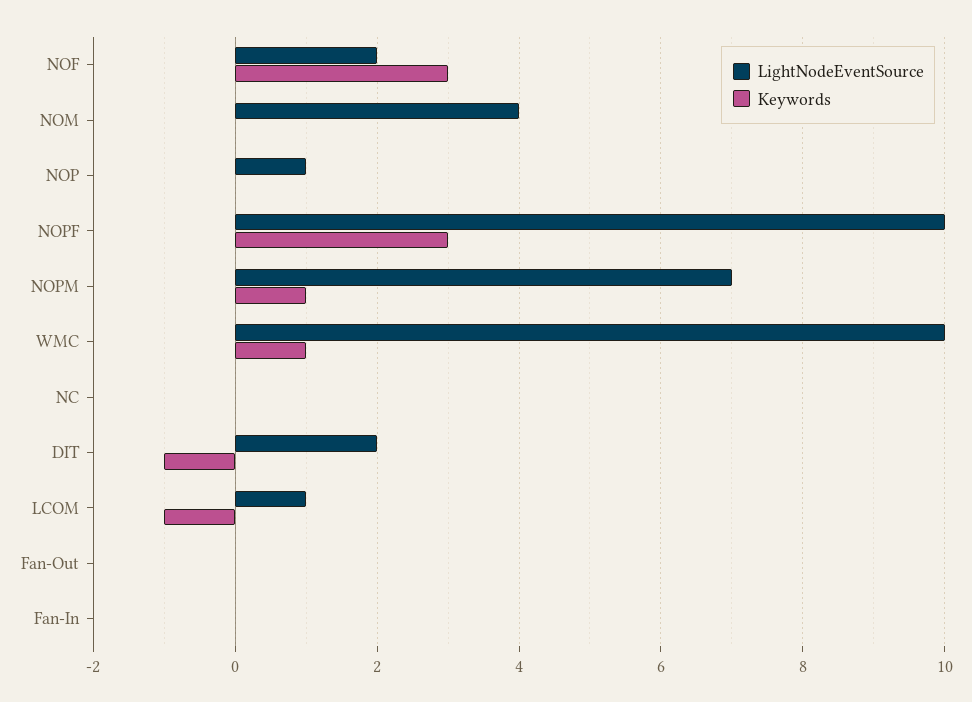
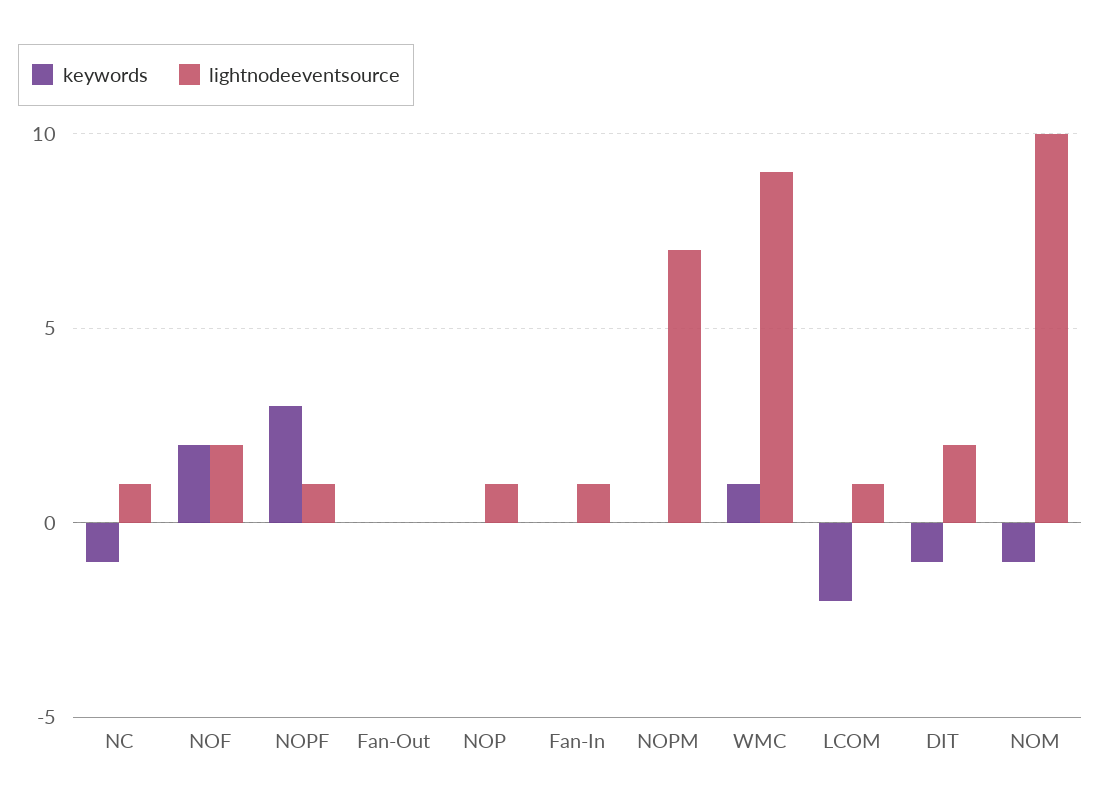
  {
    "LightNodeEventSource": {
      "NOF": 2,
-     "NOM": 4,
+     "NOM": 10,
      "NOP": 1,
-     "NOPF": 10,
+     "NOPF": 1,
      "NOPM": 7,
-     "WMC": 10,
+     "WMC": 9,
-     "NC": 0,
+     "NC": 1,
      "DIT": 2,
      "LCOM": 1,
      "Fan-Out": 0,
-     "Fan-In": 0
+     "Fan-In": 1
    },
    "Keywords": {
-     "NOF": 3,
+     "NOF": 2,
-     "NOM": 0,
+     "NOM": -1,
      "NOP": 0,
      "NOPF": 3,
-     "NOPM": 1,
+     "NOPM": 0,
      "WMC": 1,
-     "NC": 0,
+     "NC": -1,
      "DIT": -1,
-     "LCOM": -1,
+     "LCOM": -2,
      "Fan-Out": 0,
      "Fan-In": 0
    }
  }

